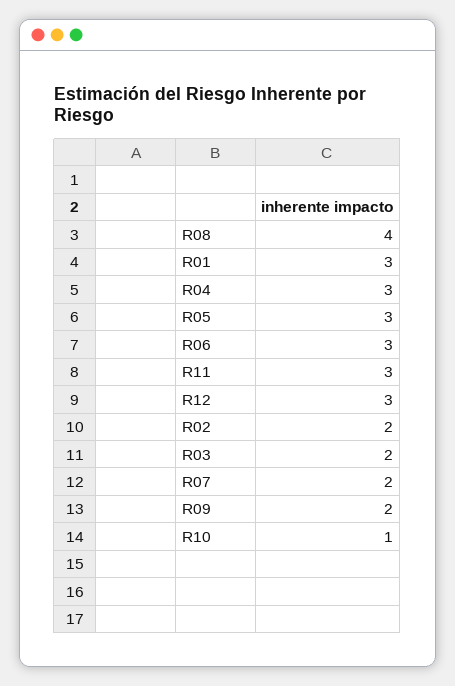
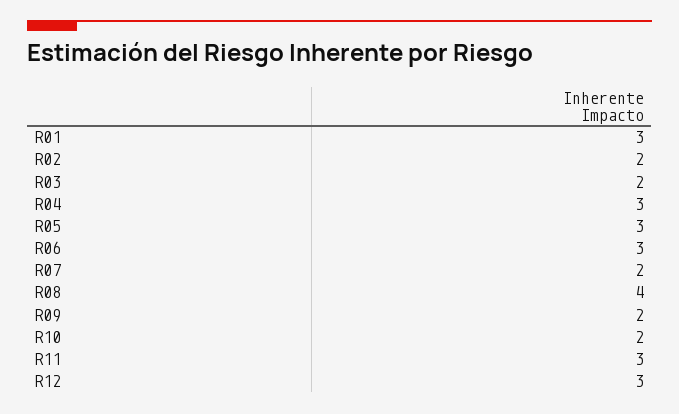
  {
    "R08": 4,
    "R01": 3,
    "R04": 3,
    "R05": 3,
    "R06": 3,
    "R11": 3,
    "R12": 3,
    "R02": 2,
    "R03": 2,
    "R07": 2,
    "R09": 2,
-   "R10": 1
+   "R10": 2
  }

